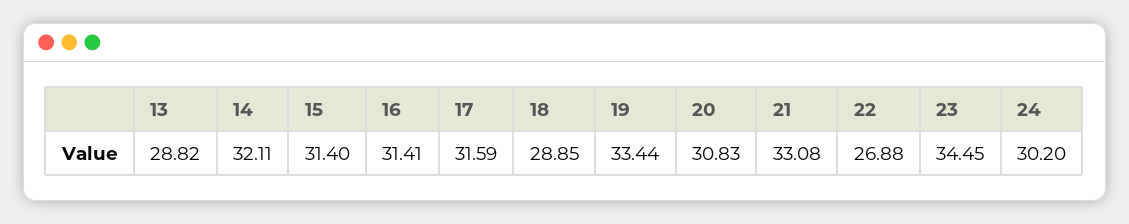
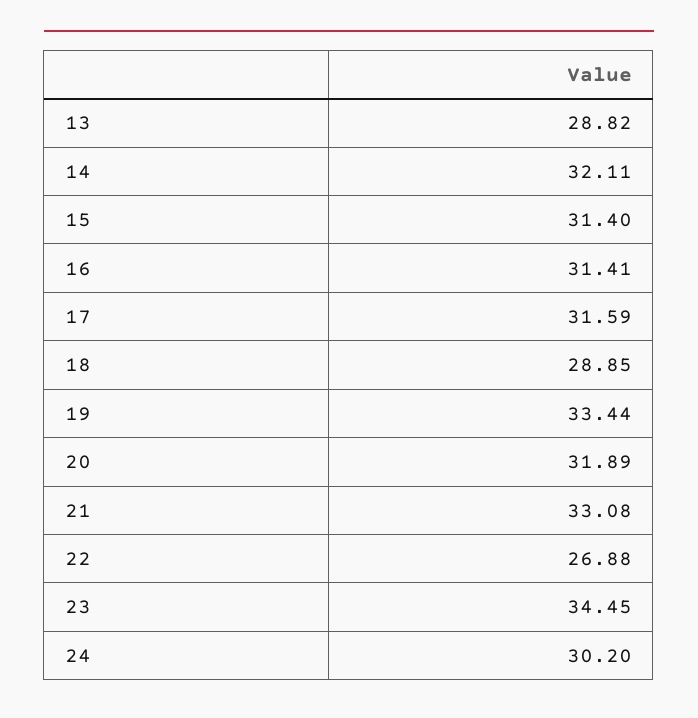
  {
    "13": 28.82,
    "14": 32.11,
    "15": 31.4,
    "16": 31.41,
    "17": 31.59,
    "18": 28.85,
    "19": 33.44,
-   "20": 30.83,
+   "20": 31.89,
    "21": 33.08,
    "22": 26.88,
    "23": 34.45,
    "24": 30.2
  }

